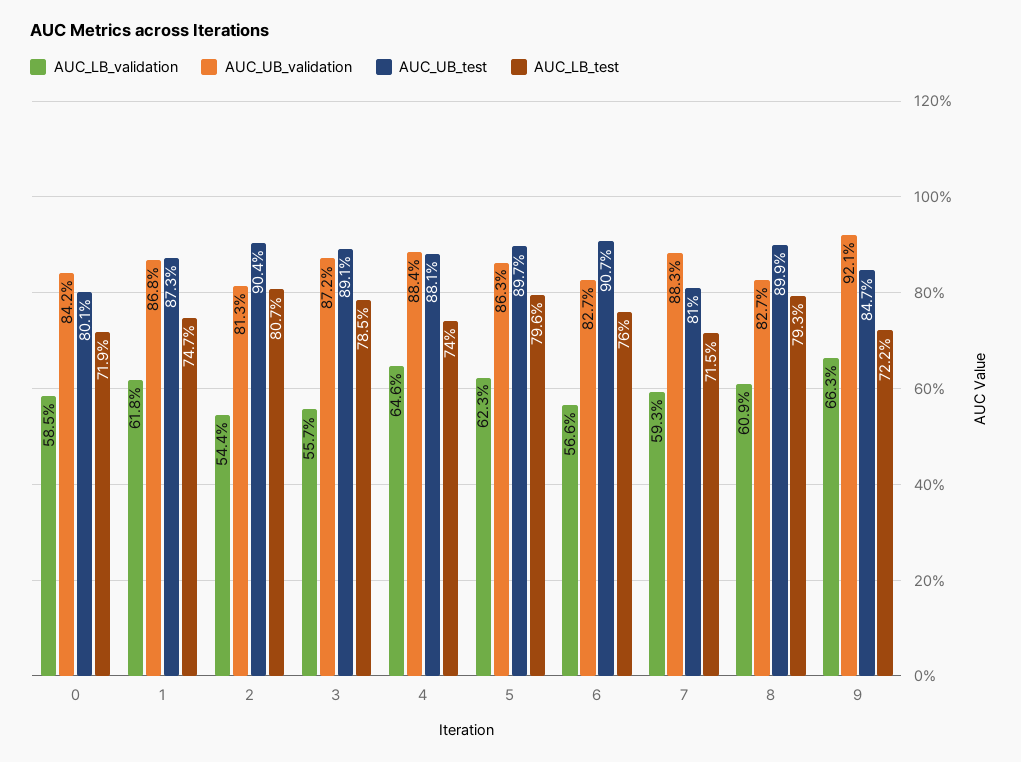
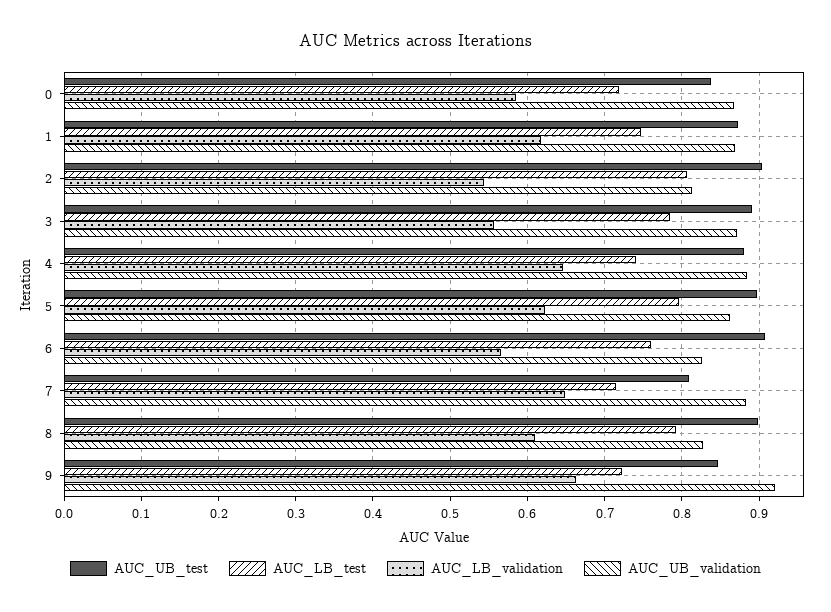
  {
    "AUC_LB_validation": {
      "0": 0.585,
      "1": 0.618,
      "2": 0.544,
      "3": 0.557,
      "4": 0.646,
      "5": 0.623,
      "6": 0.566,
-     "7": 0.593,
+     "7": 0.65,
      "8": 0.609,
      "9": 0.663
    },
    "AUC_UB_validation": {
-     "0": 0.842,
+     "0": 0.87,
      "1": 0.868,
      "2": 0.813,
      "3": 0.872,
      "4": 0.884,
      "5": 0.863,
      "6": 0.827,
      "7": 0.883,
      "8": 0.827,
      "9": 0.921
    },
    "AUC_UB_test": {
-     "0": 0.801,
+     "0": 0.84,
      "1": 0.873,
      "2": 0.904,
      "3": 0.891,
      "4": 0.881,
      "5": 0.897,
      "6": 0.907,
      "7": 0.81,
      "8": 0.899,
      "9": 0.847
    },
    "AUC_LB_test": {
      "0": 0.719,
      "1": 0.747,
      "2": 0.807,
      "3": 0.785,
      "4": 0.74,
      "5": 0.796,
      "6": 0.76,
      "7": 0.715,
      "8": 0.793,
      "9": 0.722
    }
  }

